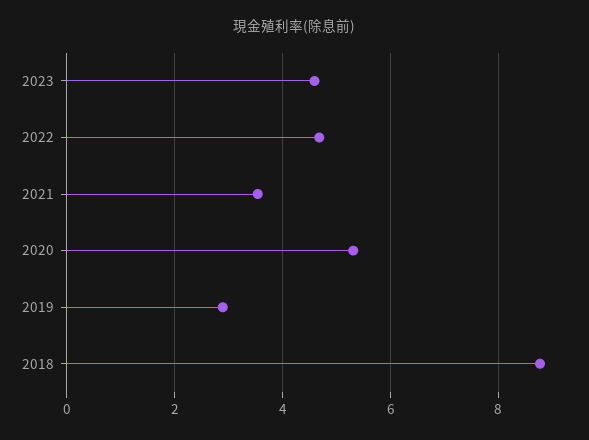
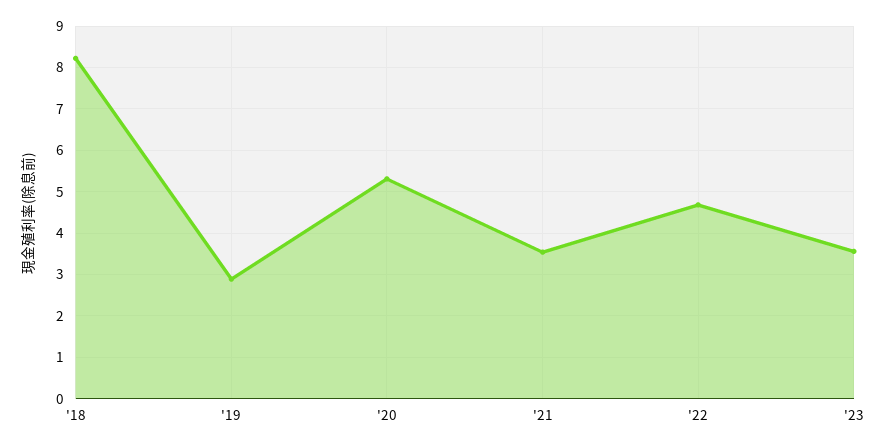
  {
-   "2023": 4.6,
+   "2023": 3.6,
    "2022": 4.6,
    "2021": 3.6,
    "2020": 5.4,
    "2019": 2.8,
-   "2018": 8.8
+   "2018": 8.2
  }

